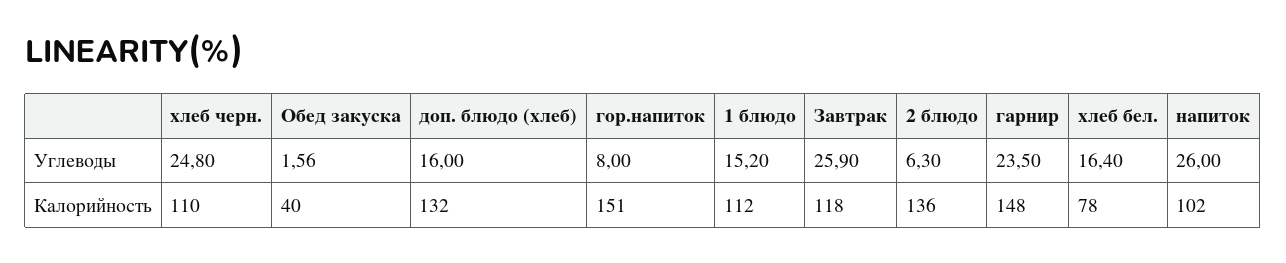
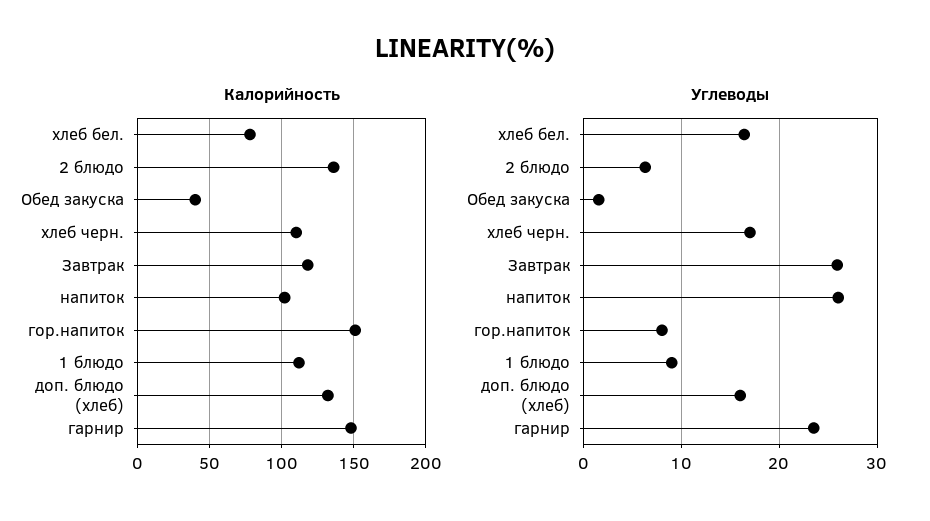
  {
    "Углеводы": {
-     "хлеб черн.": 24.8,
+     "хлеб черн.": 17,
      "Обед закуска": 1.56,
      "доп. блюдо (хлеб)": 16,
      "гор.напиток": 8,
-     "1 блюдо": 15.2,
+     "1 блюдо": 9,
      "Завтрак": 25.9,
      "2 блюдо": 6.3,
      "гарнир": 23.5,
      "хлеб бел.": 16.4,
      "напиток": 26
    },
    "Калорийность": {
      "хлеб черн.": 110,
      "Обед закуска": 40,
      "доп. блюдо (хлеб)": 132,
      "гор.напиток": 151,
      "1 блюдо": 112,
      "Завтрак": 118,
      "2 блюдо": 136,
      "гарнир": 148,
      "хлеб бел.": 78,
      "напиток": 102
    }
  }

